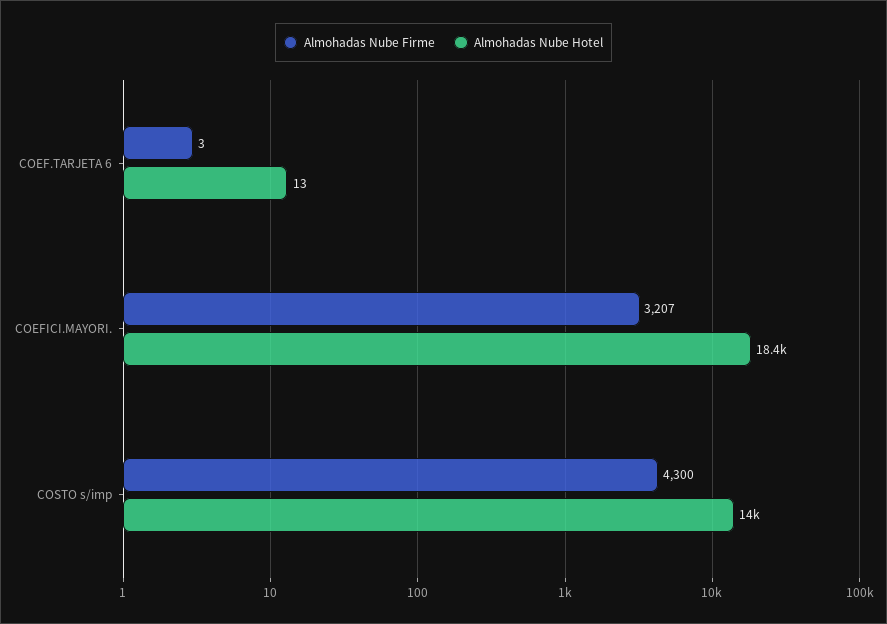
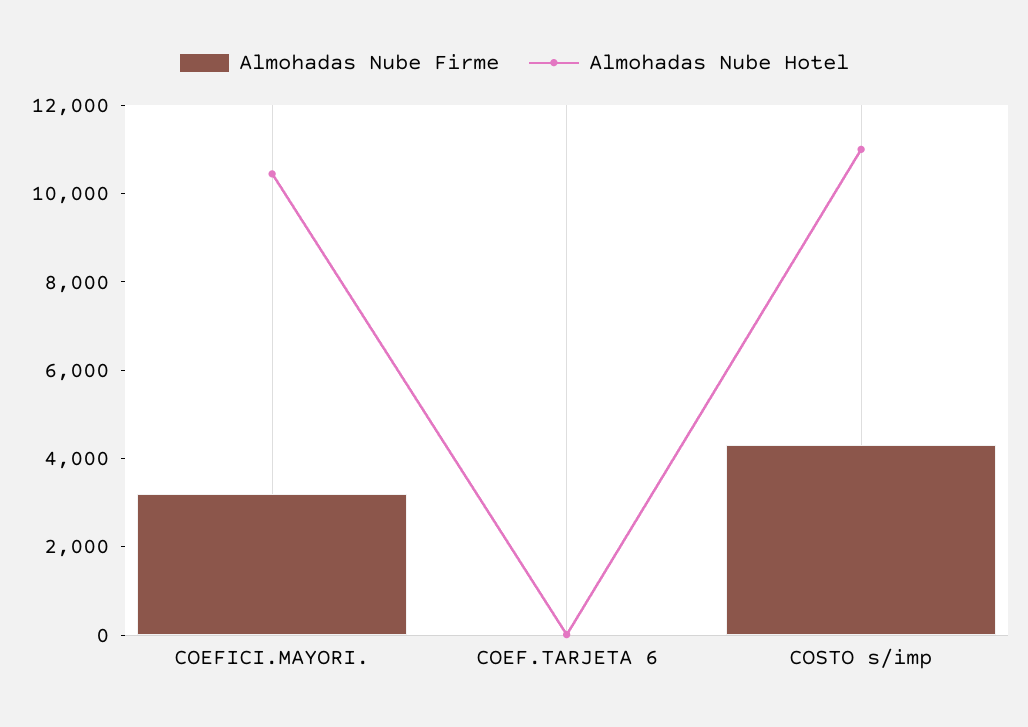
  {
    "Almohadas Nube Firme": {
      "COEF.TARJETA 6": 3,
      "COEFICI.MAYORI.": 3207,
      "COSTO s/imp": 4300
    },
    "Almohadas Nube Hotel": {
      "COEF.TARJETA 6": 13,
-     "COEFICI.MAYORI.": 18400,
+     "COEFICI.MAYORI.": 10500,
-     "COSTO s/imp": 14000
+     "COSTO s/imp": 11000
    }
  }

